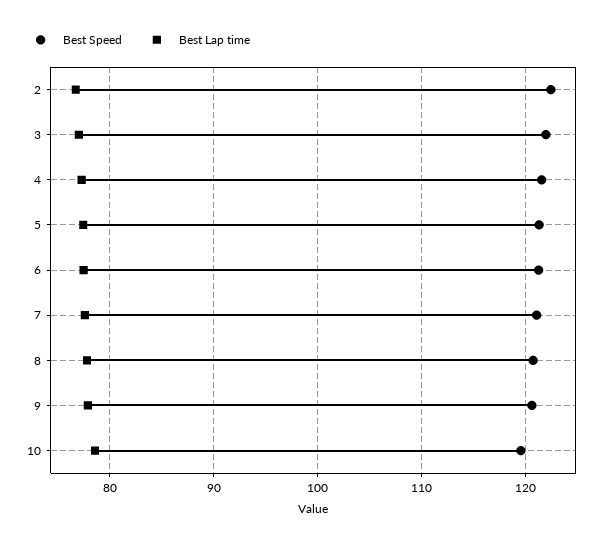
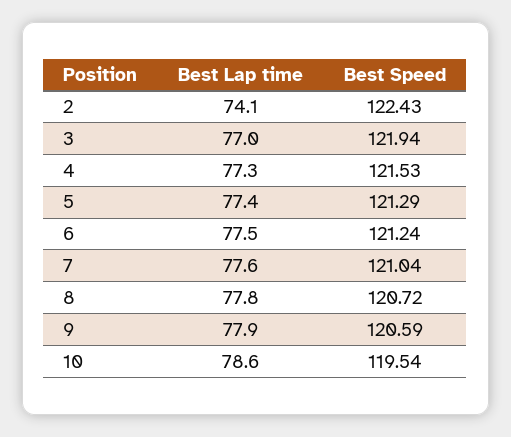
  {
    "Best Speed": {
      "2": 122.43,
      "3": 121.94,
      "4": 121.53,
      "5": 121.29,
      "6": 121.24,
      "7": 121.04,
      "8": 120.72,
      "9": 120.59,
      "10": 119.54
    },
    "Best Lap time": {
-     "2": 77,
+     "2": 74.1,
      "3": 77,
      "4": 77.3,
      "5": 77.4,
      "6": 77.5,
      "7": 77.6,
      "8": 77.8,
      "9": 77.9,
      "10": 78.6
    }
  }

